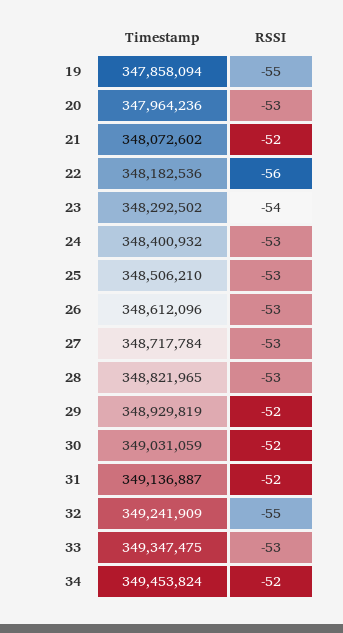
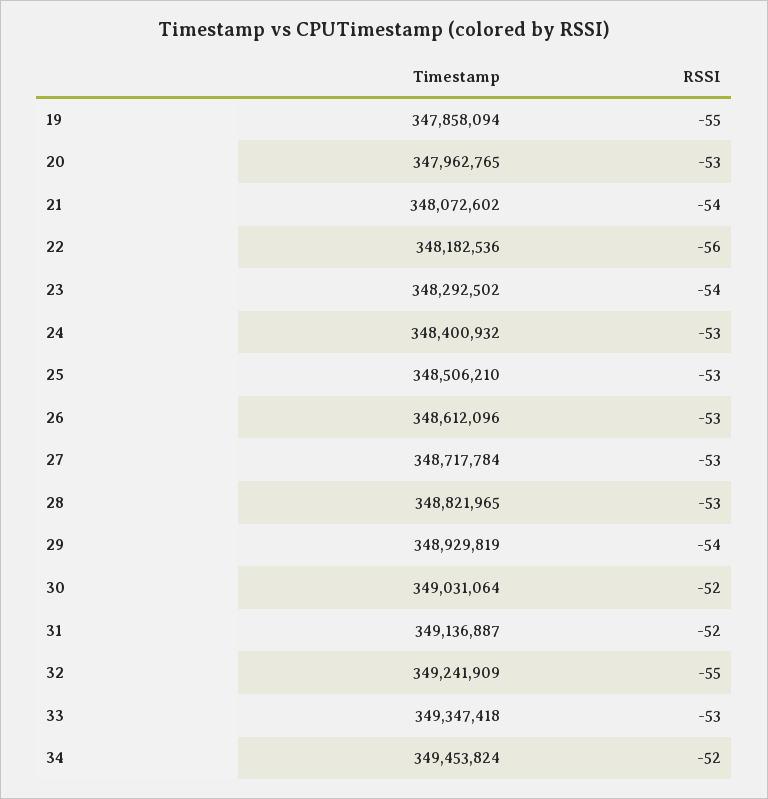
  {
    "Timestamp": {
      "19": 347858094,
-     "20": 347964236,
+     "20": 347962765,
      "21": 348072602,
      "22": 348182536,
      "23": 348292502,
      "24": 348400932,
      "25": 348506210,
      "26": 348612096,
      "27": 348717784,
      "28": 348821965,
      "29": 348929819,
-     "30": 349031059,
+     "30": 349031064,
      "31": 349136887,
      "32": 349241909,
-     "33": 349347475,
+     "33": 349347418,
      "34": 349453824
    },
    "RSSI": {
      "19": -55,
      "20": -53,
-     "21": -52,
+     "21": -54,
      "22": -56,
      "23": -54,
      "24": -53,
      "25": -53,
      "26": -53,
      "27": -53,
      "28": -53,
-     "29": -52,
+     "29": -54,
      "30": -52,
      "31": -52,
      "32": -55,
      "33": -53,
      "34": -52
    }
  }

